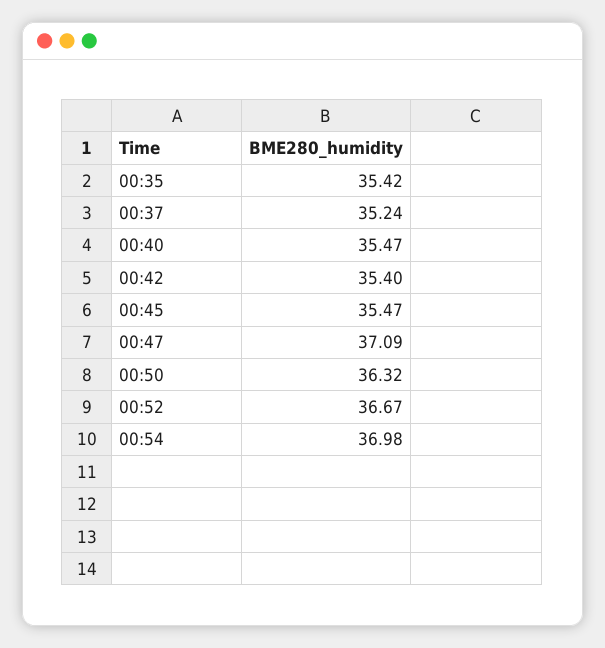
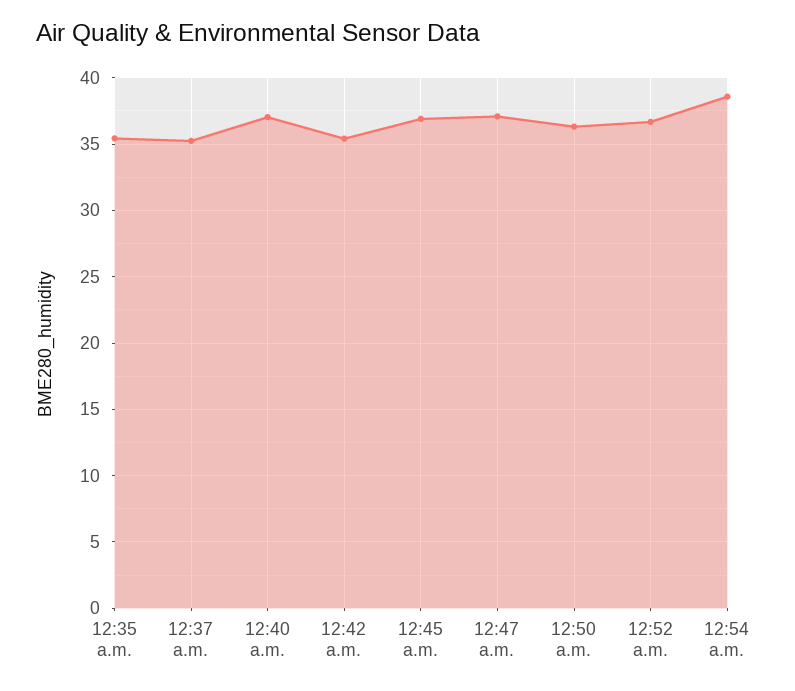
  {
    "00:35": 35.42,
    "00:37": 35.24,
-   "00:40": 35.47,
+   "00:40": 37,
    "00:42": 35.4,
-   "00:45": 35.47,
+   "00:45": 37,
    "00:47": 37.09,
    "00:50": 36.32,
    "00:52": 36.67,
-   "00:54": 36.98
+   "00:54": 38.5
  }

